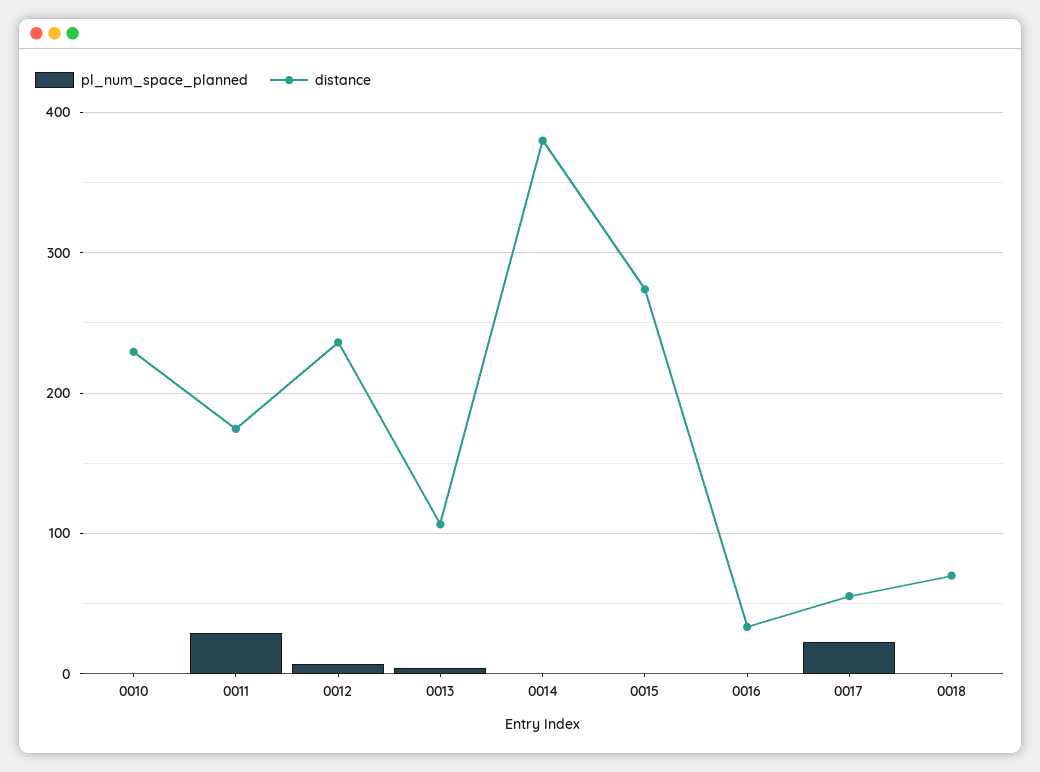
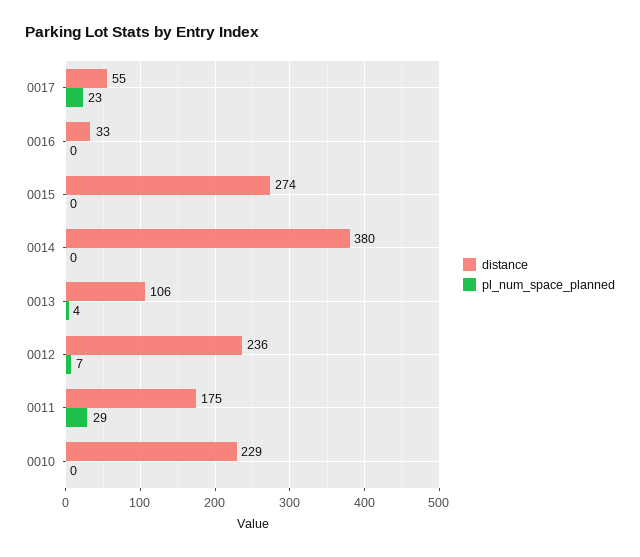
  {
    "pl_num_space_planned": {
      "0010": 0,
      "0011": 29,
      "0012": 7,
      "0013": 4,
      "0014": 0,
      "0015": 0,
      "0016": 0,
-     "0017": 23,
+     "0017": 23
-     "0018": 0
    },
    "distance": {
      "0010": 229,
      "0011": 175,
      "0012": 236,
      "0013": 106,
      "0014": 380,
      "0015": 274,
      "0016": 33,
-     "0017": 55,
+     "0017": 55
-     "0018": 70
    }
  }

